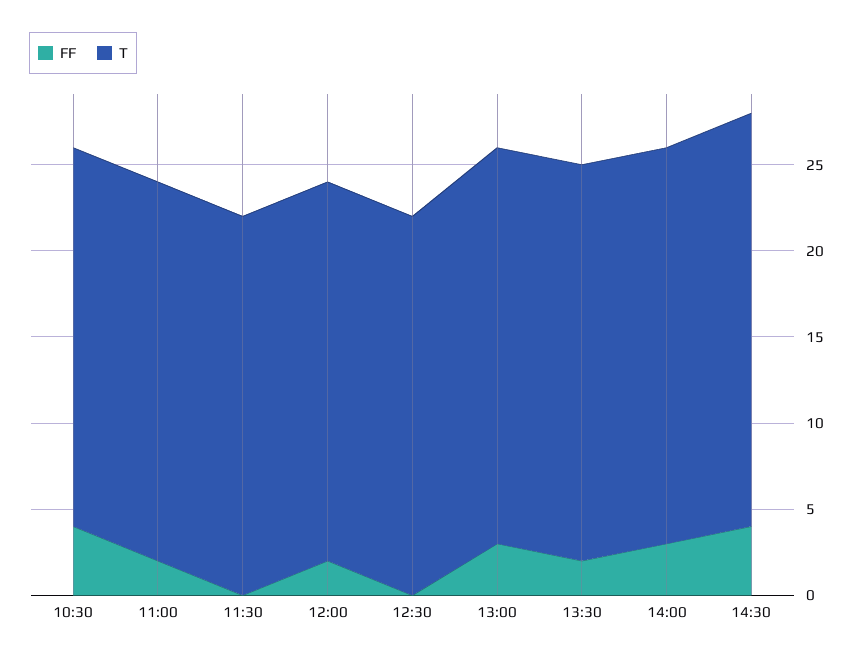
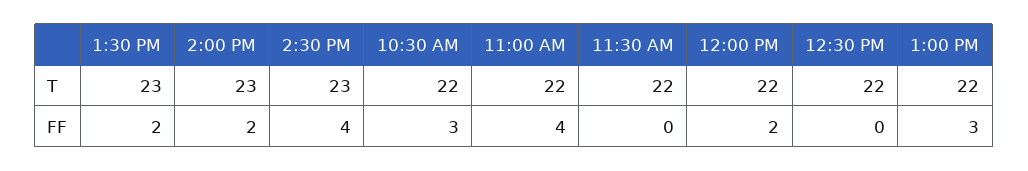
  {
    "FF": {
-     "10:30": 4,
+     "10:30": 3,
-     "11:00": 2,
+     "11:00": 4,
      "11:30": 0,
      "12:00": 2,
      "12:30": 0,
      "13:00": 3,
      "13:30": 2,
-     "14:00": 3,
+     "14:00": 2,
      "14:30": 4
    },
    "T": {
      "10:30": 22,
      "11:00": 22,
      "11:30": 22,
      "12:00": 22,
      "12:30": 22,
-     "13:00": 23,
+     "13:00": 22,
      "13:30": 23,
      "14:00": 23,
-     "14:30": 24
+     "14:30": 23
    }
  }

